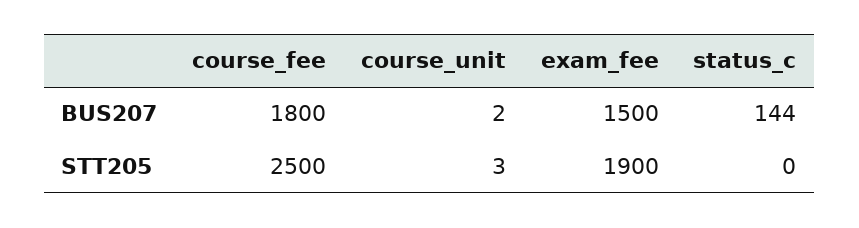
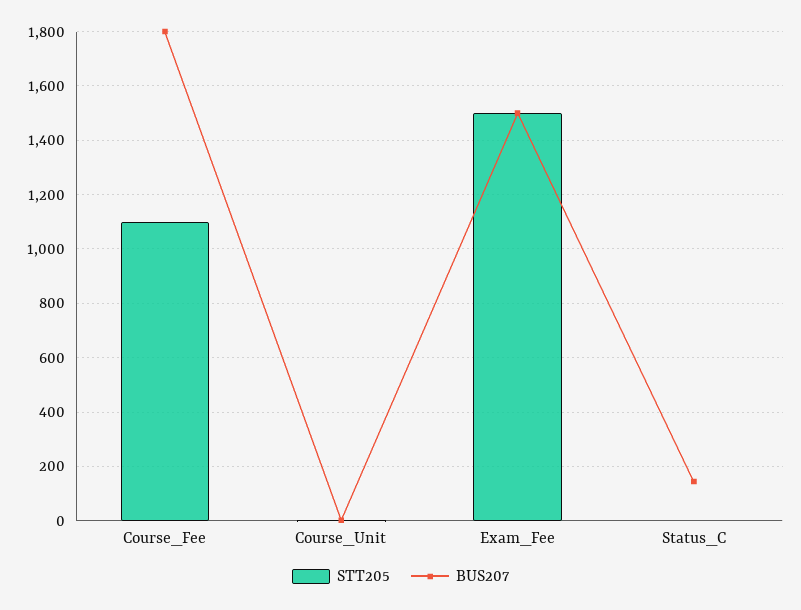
  {
    "BUS207": {
      "course_fee": 1800,
      "course_unit": 2,
      "exam_fee": 1500,
      "status_c": 144
    },
    "STT205": {
-     "course_fee": 2500,
+     "course_fee": 1100,
      "course_unit": 3,
-     "exam_fee": 1900,
+     "exam_fee": 1500,
      "status_c": 0
    }
  }

